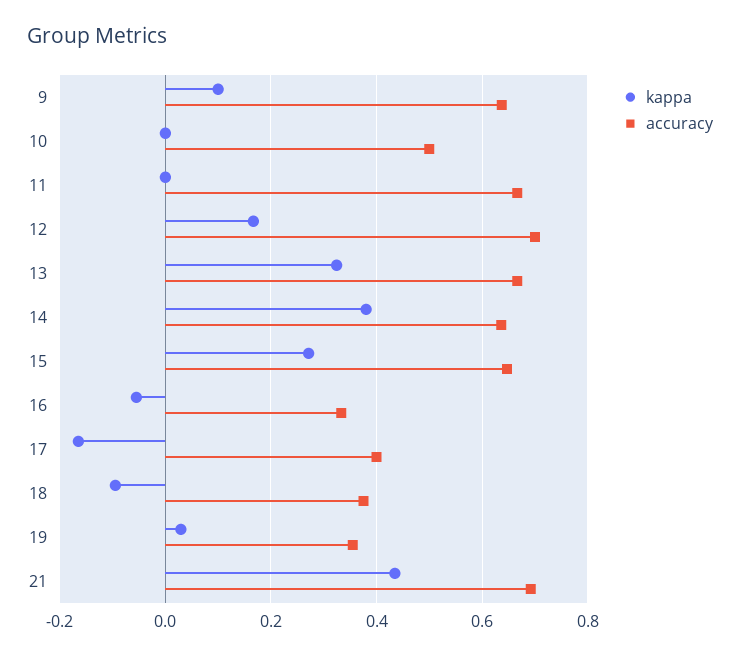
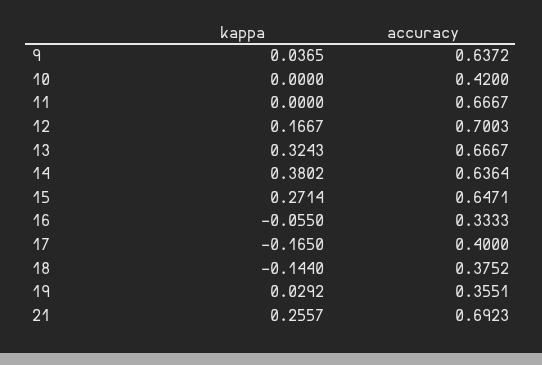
  {
    "kappa": {
-     "9": 0.1,
+     "9": 0.0365,
      "10": 0,
      "11": 0,
      "12": 0.1667,
      "13": 0.3243,
      "14": 0.3802,
      "15": 0.2714,
      "16": -0.055,
      "17": -0.165,
-     "18": -0.1,
+     "18": -0.144,
      "19": 0.0292,
-     "21": 0.44
+     "21": 0.2557
    },
    "accuracy": {
      "9": 0.6372,
-     "10": 0.5,
+     "10": 0.42,
      "11": 0.6667,
      "12": 0.7003,
      "13": 0.6667,
      "14": 0.6364,
      "15": 0.6471,
      "16": 0.3333,
      "17": 0.4,
      "18": 0.3752,
      "19": 0.3551,
      "21": 0.6923
    }
  }

